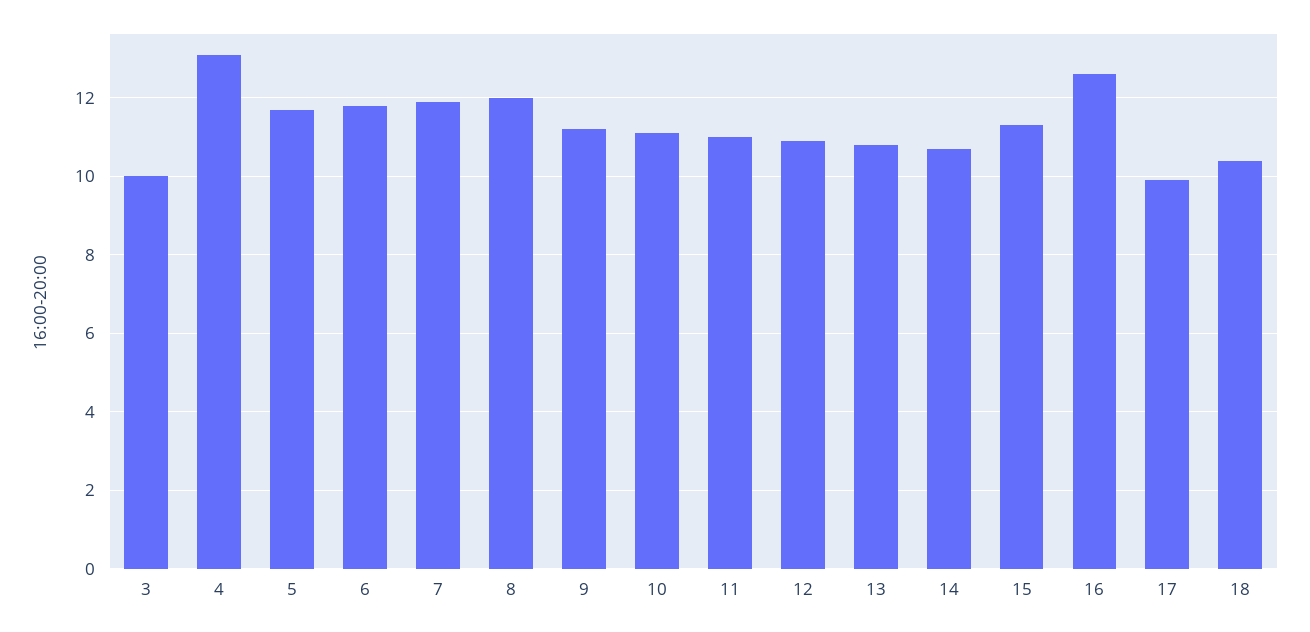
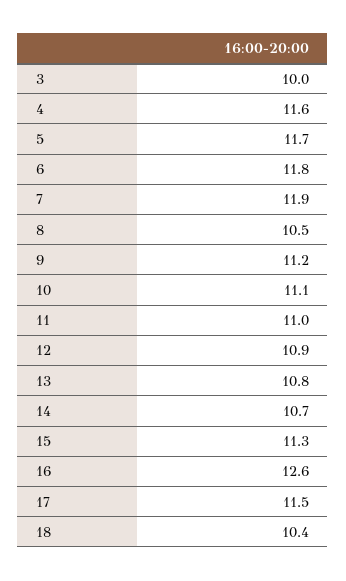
  {
    "3": 10,
-   "4": 13,
+   "4": 11.6,
    "5": 11.7,
    "6": 11.8,
    "7": 11.9,
-   "8": 12,
+   "8": 10.5,
    "9": 11.2,
    "10": 11.1,
    "11": 11,
    "12": 10.9,
    "13": 10.8,
    "14": 10.7,
    "15": 11.3,
    "16": 12.6,
-   "17": 10,
+   "17": 11.5,
    "18": 10.4
  }

